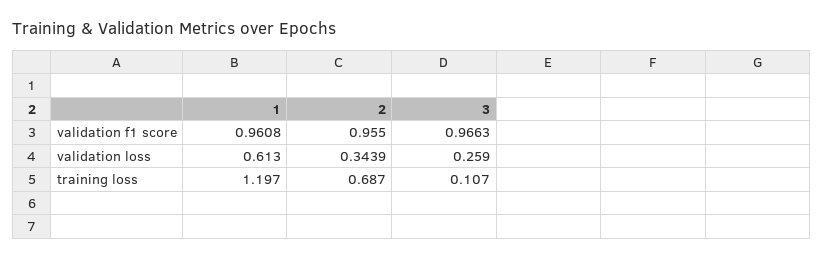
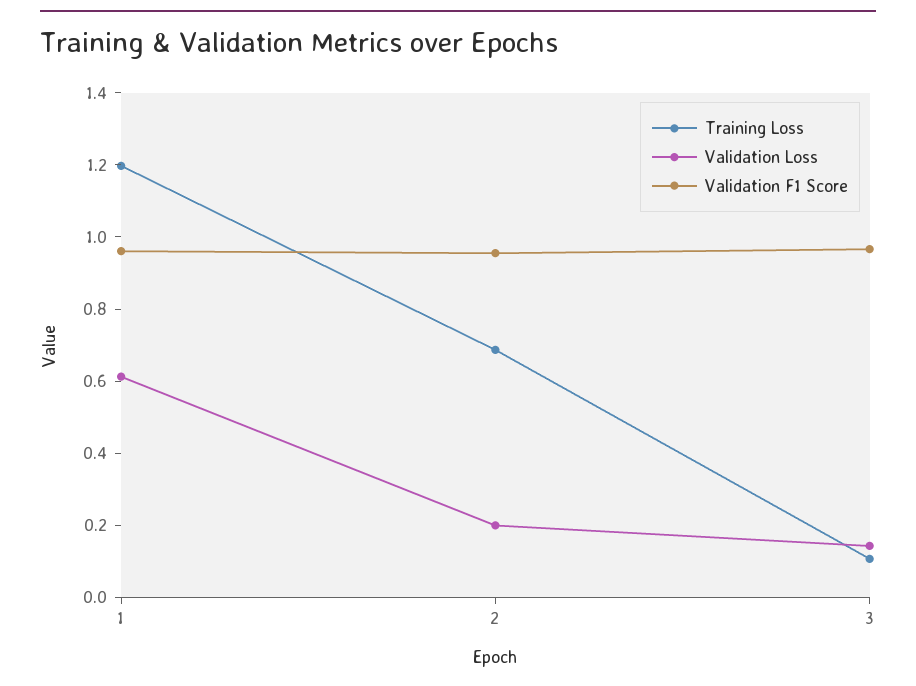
  {
    "validation f1 score": {
      "1": 0.9608,
      "2": 0.955,
      "3": 0.9663
    },
    "validation loss": {
      "1": 0.613,
-     "2": 0.3439,
+     "2": 0.2,
-     "3": 0.259
+     "3": 0.15
    },
    "training loss": {
      "1": 1.197,
      "2": 0.687,
      "3": 0.107
    }
  }

